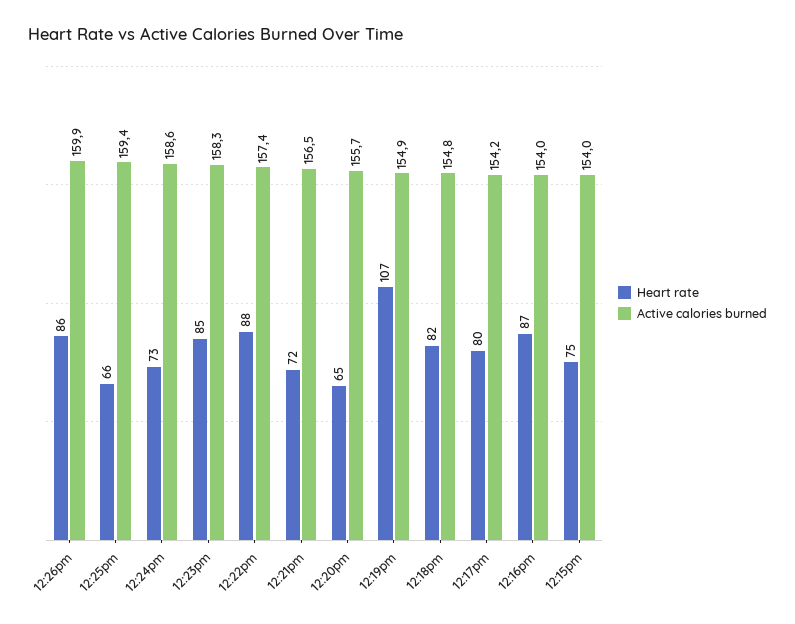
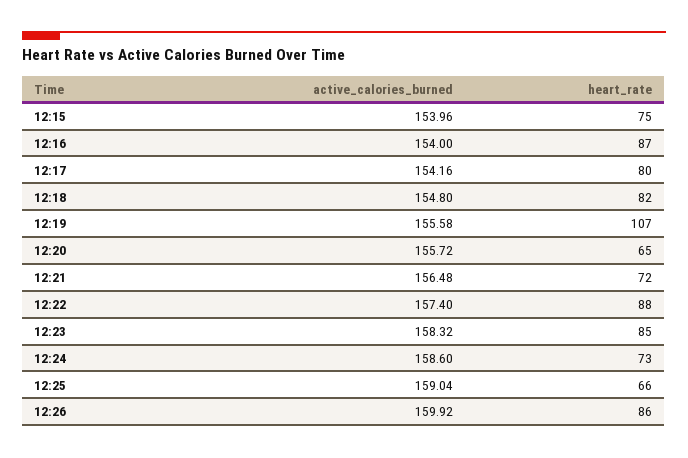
  {
    "Heart rate": {
      "12:26pm": 86,
      "12:25pm": 66,
      "12:24pm": 73,
      "12:23pm": 85,
      "12:22pm": 88,
      "12:21pm": 72,
      "12:20pm": 65,
      "12:19pm": 107,
      "12:18pm": 82,
      "12:17pm": 80,
      "12:16pm": 87,
      "12:15pm": 75
    },
    "Active calories burned": {
      "12:26pm": 159.92,
-     "12:25pm": 159.4,
+     "12:25pm": 159.04,
      "12:24pm": 158.6,
      "12:23pm": 158.32,
      "12:22pm": 157.4,
      "12:21pm": 156.48,
      "12:20pm": 155.72,
-     "12:19pm": 154.9,
+     "12:19pm": 155.58,
      "12:18pm": 154.8,
      "12:17pm": 154.16,
      "12:16pm": 154,
      "12:15pm": 153.96
    }
  }

